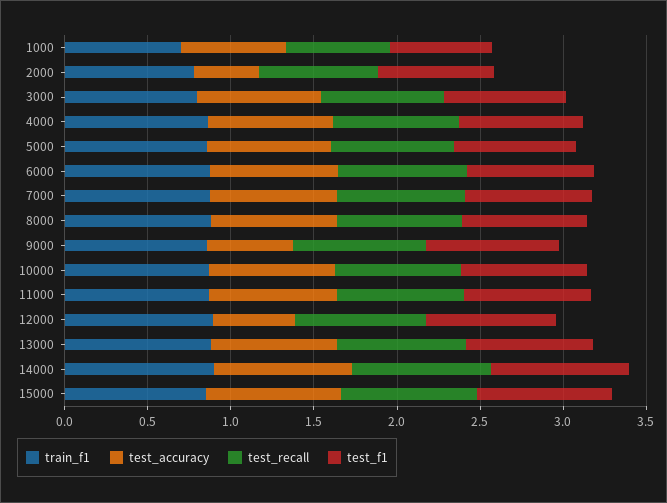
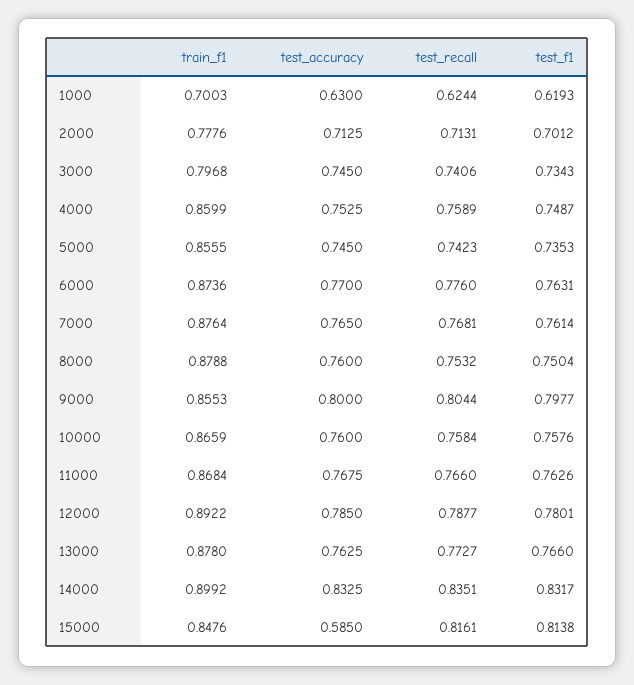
  {
    "train_f1": {
      "1000": 0.7003,
      "2000": 0.7776,
      "3000": 0.7968,
      "4000": 0.8599,
      "5000": 0.8555,
      "6000": 0.8736,
      "7000": 0.8764,
      "8000": 0.8788,
      "9000": 0.8553,
      "10000": 0.8659,
      "11000": 0.8684,
      "12000": 0.8922,
      "13000": 0.878,
      "14000": 0.8992,
      "15000": 0.8476
    },
    "test_accuracy": {
      "1000": 0.63,
-     "2000": 0.4,
+     "2000": 0.7125,
      "3000": 0.745,
      "4000": 0.7525,
      "5000": 0.745,
      "6000": 0.77,
      "7000": 0.765,
      "8000": 0.76,
-     "9000": 0.5,
+     "9000": 0.8,
      "10000": 0.76,
      "11000": 0.7675,
-     "12000": 0.5,
+     "12000": 0.785,
      "13000": 0.7625,
      "14000": 0.8325,
-     "15000": 0.8
+     "15000": 0.585
    },
    "test_recall": {
      "1000": 0.6244,
      "2000": 0.7131,
      "3000": 0.7406,
      "4000": 0.7589,
      "5000": 0.7423,
      "6000": 0.776,
      "7000": 0.7681,
      "8000": 0.7532,
      "9000": 0.8044,
      "10000": 0.7584,
      "11000": 0.766,
      "12000": 0.7877,
      "13000": 0.7727,
      "14000": 0.8351,
      "15000": 0.8161
    },
    "test_f1": {
      "1000": 0.6193,
      "2000": 0.7012,
      "3000": 0.7343,
      "4000": 0.7487,
      "5000": 0.7353,
      "6000": 0.7631,
      "7000": 0.7614,
      "8000": 0.7504,
      "9000": 0.7977,
      "10000": 0.7576,
      "11000": 0.7626,
      "12000": 0.7801,
      "13000": 0.766,
      "14000": 0.8317,
      "15000": 0.8138
    }
  }

